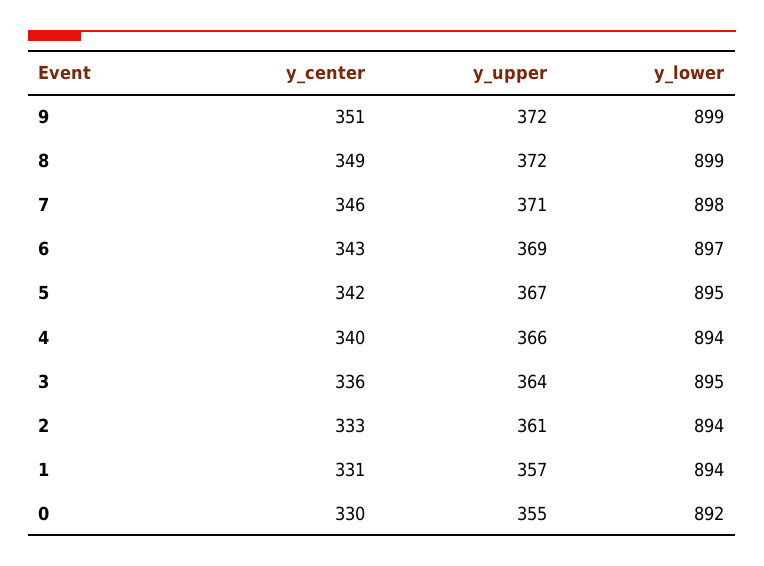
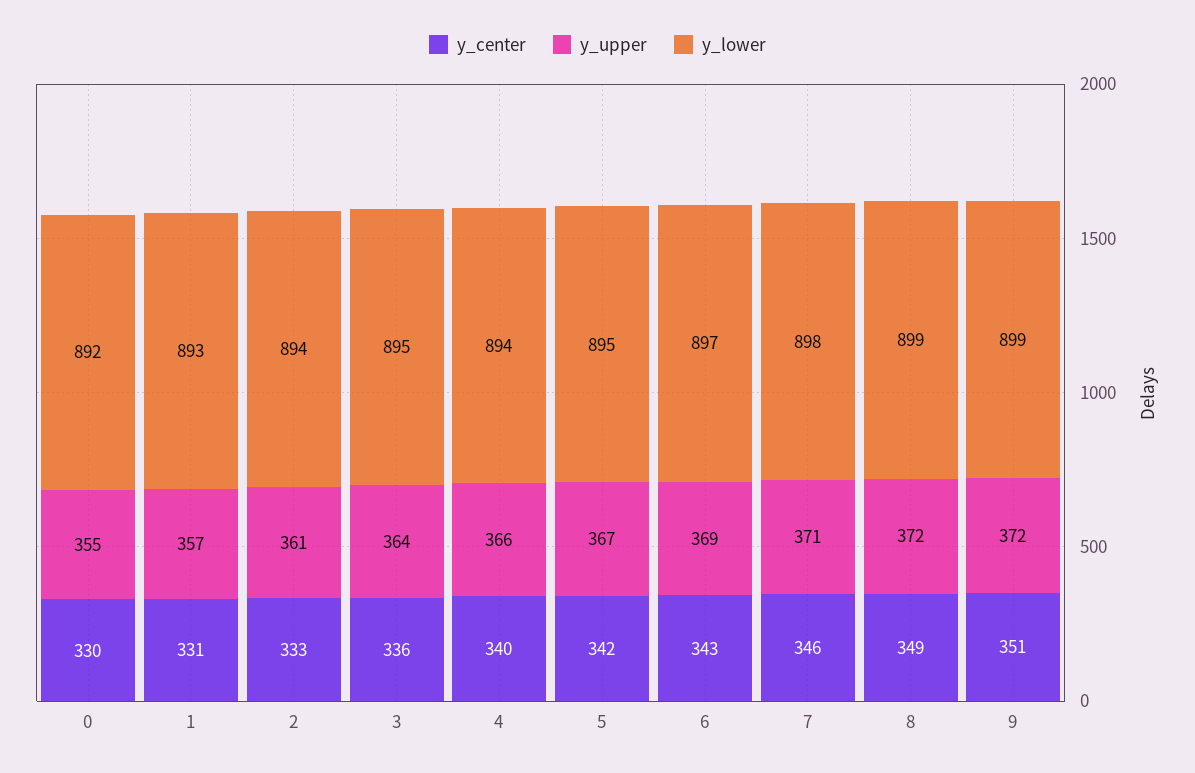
  {
    "y_center": {
      "9": 351,
      "8": 349,
      "7": 346,
      "6": 343,
      "5": 342,
      "4": 340,
      "3": 336,
      "2": 333,
      "1": 331,
      "0": 330
    },
    "y_upper": {
      "9": 372,
      "8": 372,
      "7": 371,
      "6": 369,
      "5": 367,
      "4": 366,
      "3": 364,
      "2": 361,
      "1": 357,
      "0": 355
    },
    "y_lower": {
      "9": 899,
      "8": 899,
      "7": 898,
      "6": 897,
      "5": 895,
      "4": 894,
      "3": 895,
      "2": 894,
-     "1": 894,
+     "1": 893,
      "0": 892
    }
  }

